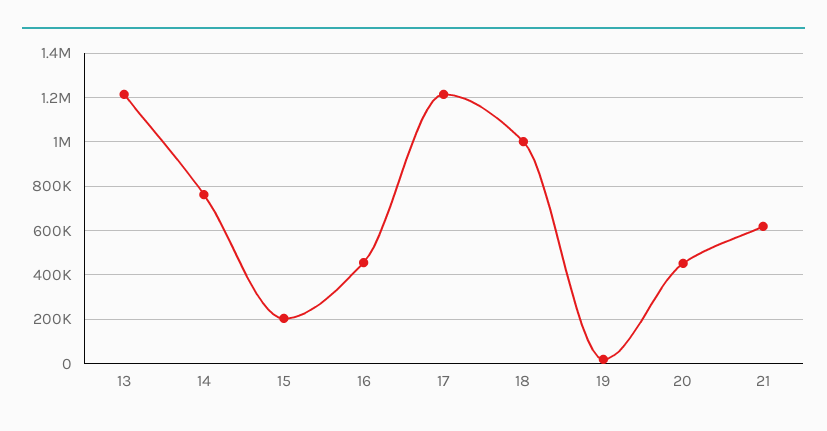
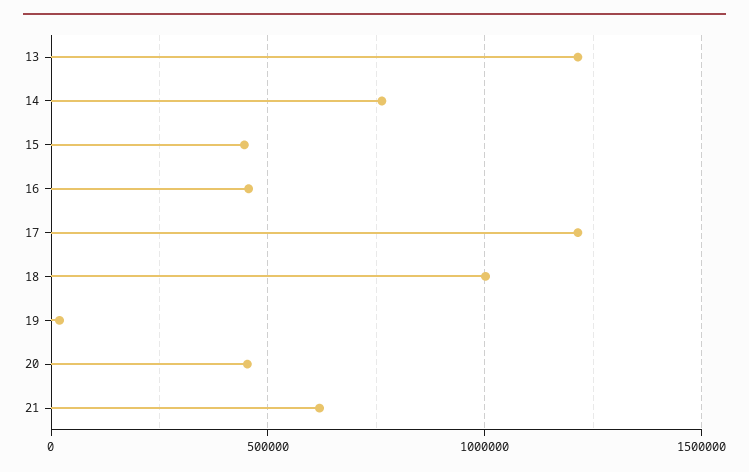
  {
    "13": 1200000,
    "14": 750000,
-   "15": 200000,
+   "15": 450000,
    "16": 450000,
    "17": 1200000,
    "18": 1000000,
    "19": 0,
    "20": 450000,
    "21": 600000
  }

